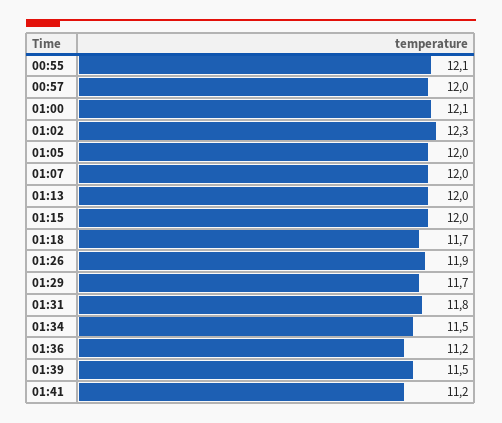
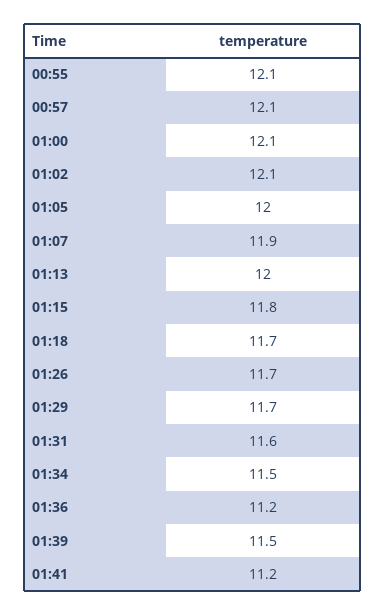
  {
    "00:55": 12.1,
-   "00:57": 12,
+   "00:57": 12.1,
    "01:00": 12.1,
-   "01:02": 12.3,
+   "01:02": 12.1,
    "01:05": 12,
-   "01:07": 12,
+   "01:07": 11.9,
    "01:13": 12,
-   "01:15": 12,
+   "01:15": 11.8,
    "01:18": 11.7,
-   "01:26": 11.9,
+   "01:26": 11.7,
    "01:29": 11.7,
-   "01:31": 11.8,
+   "01:31": 11.6,
    "01:34": 11.5,
    "01:36": 11.2,
    "01:39": 11.5,
    "01:41": 11.2
  }

